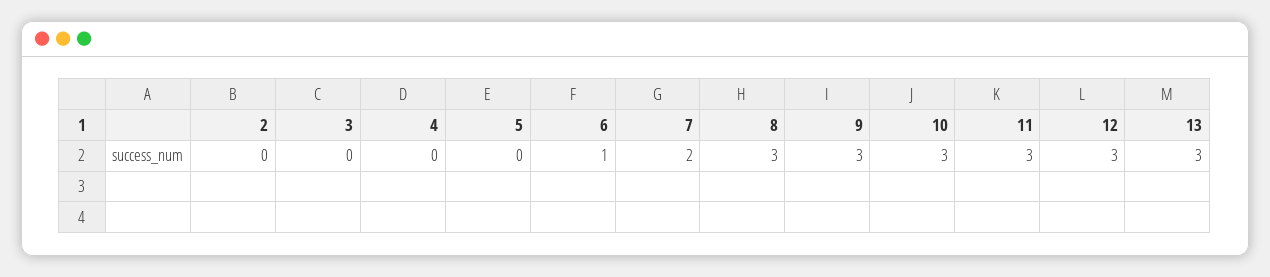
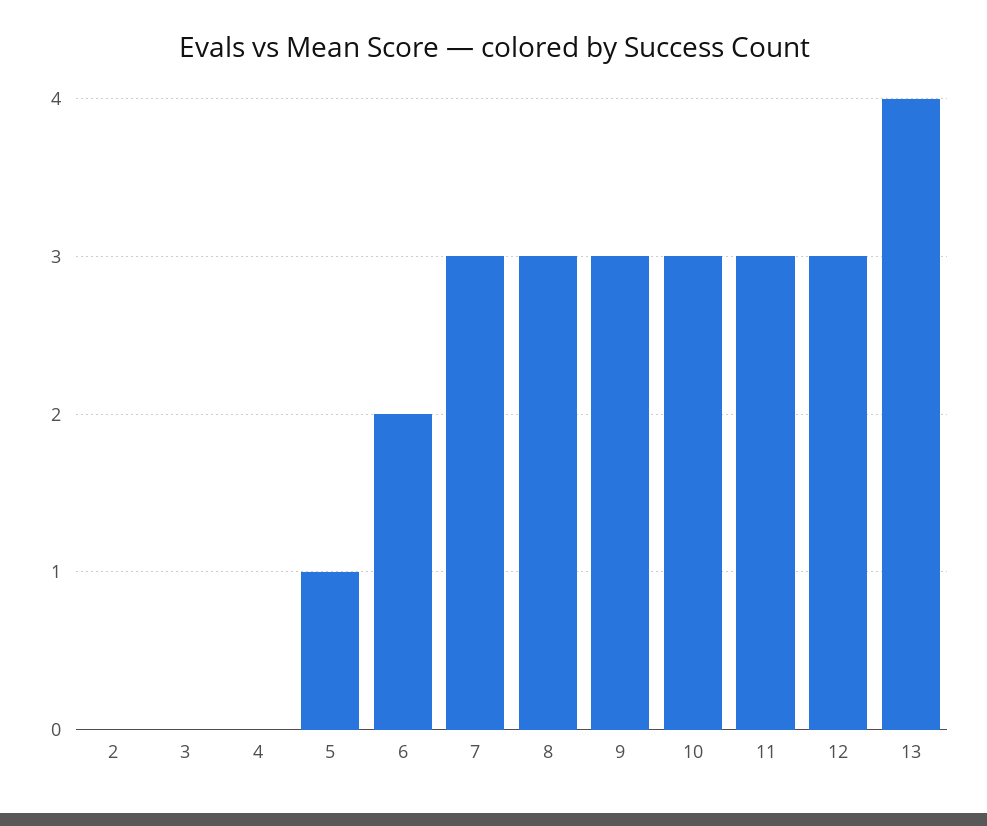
  {
    "2": 0,
    "3": 0,
    "4": 0,
-   "5": 0,
+   "5": 1,
-   "6": 1,
+   "6": 2,
-   "7": 2,
+   "7": 3,
    "8": 3,
    "9": 3,
    "10": 3,
    "11": 3,
    "12": 3,
-   "13": 3
+   "13": 4
  }

